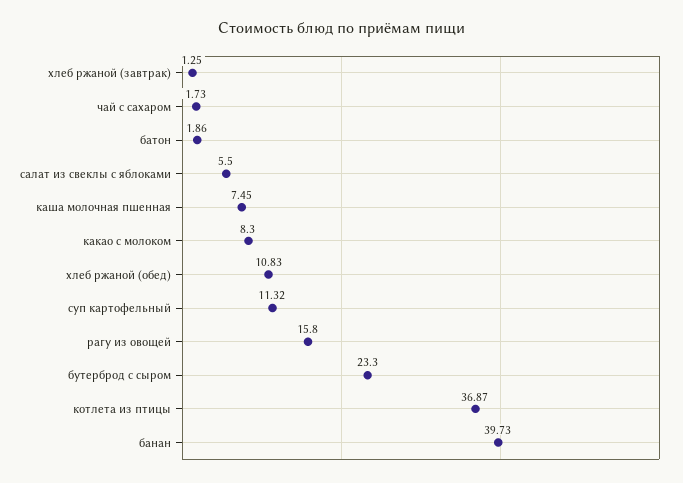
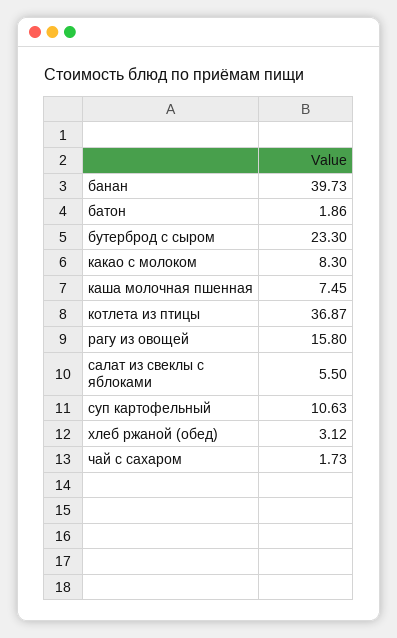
  {
-   "хлеб ржаной (завтрак)": 1.25,
    "чай с сахаром": 1.73,
    "батон": 1.86,
    "салат из свеклы с яблоками": 5.5,
    "каша молочная пшенная": 7.45,
    "какао с молоком": 8.3,
-   "хлеб ржаной (обед)": 10.83,
+   "хлеб ржаной (обед)": 3.12,
-   "суп картофельный": 11.32,
+   "суп картофельный": 10.63,
    "рагу из овощей": 15.8,
    "бутерброд с сыром": 23.3,
    "котлета из птицы": 36.87,
    "банан": 39.73
  }

